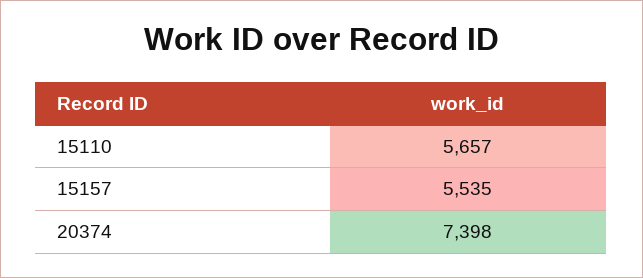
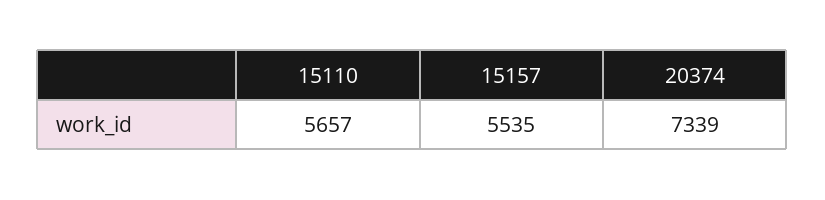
  {
    "15110": 5657,
    "15157": 5535,
-   "20374": 7398
+   "20374": 7339
  }

